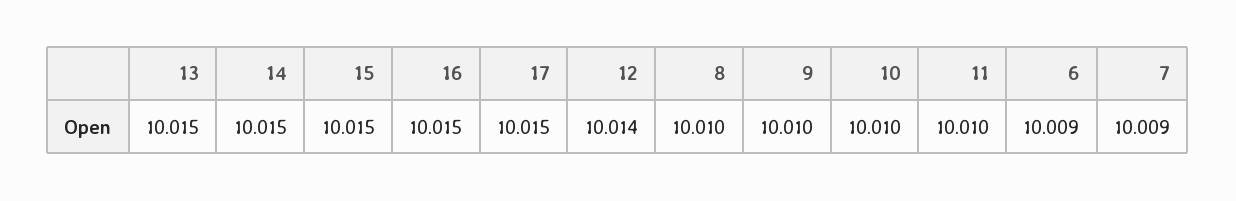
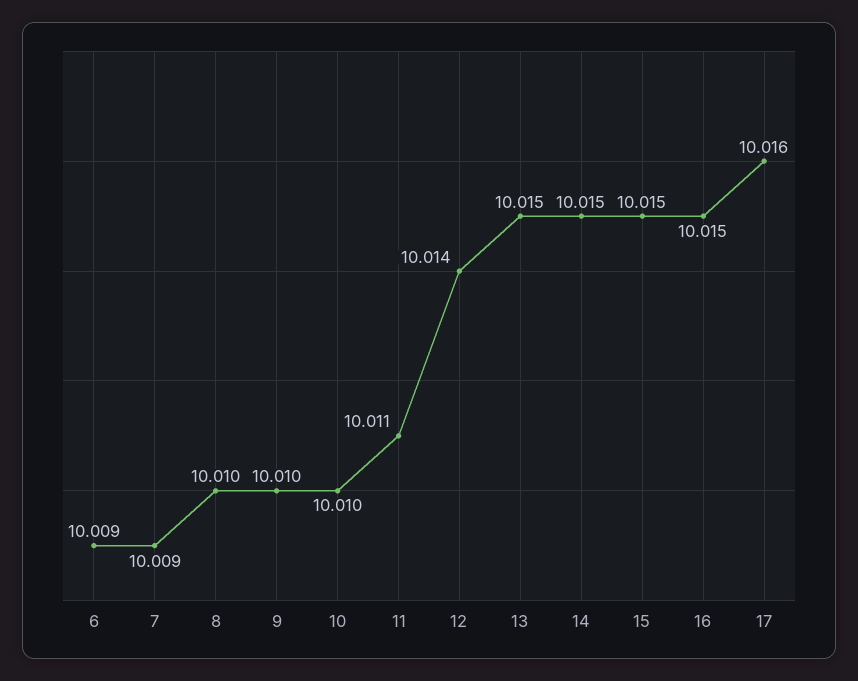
  {
    "13": 10.015,
    "14": 10.015,
    "15": 10.015,
    "16": 10.015,
-   "17": 10.015,
+   "17": 10.016,
    "12": 10.014,
    "8": 10.01,
    "9": 10.01,
    "10": 10.01,
-   "11": 10.01,
+   "11": 10.011,
    "6": 10.009,
    "7": 10.009
  }

